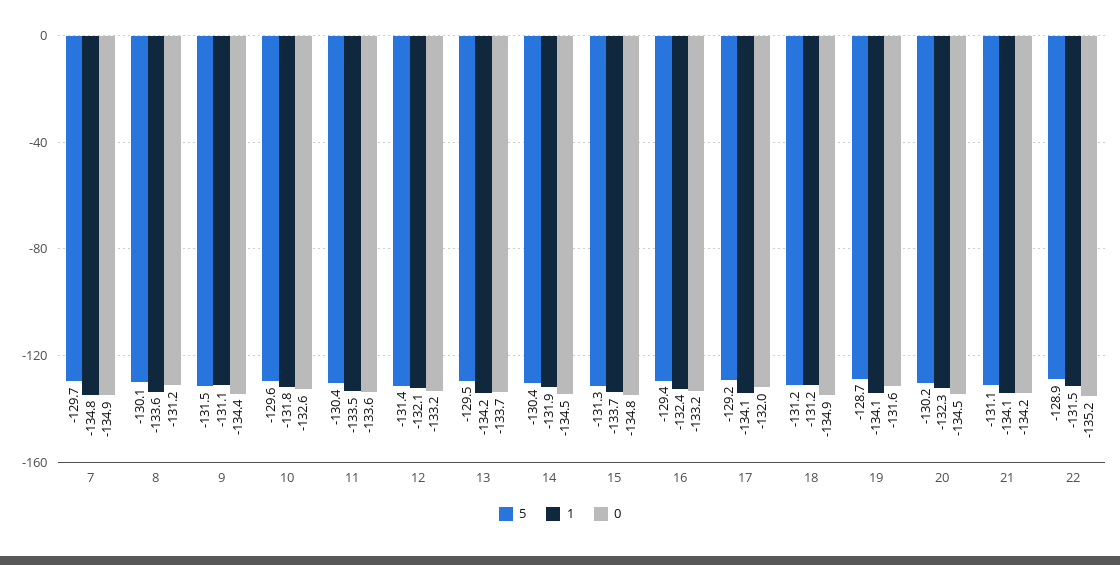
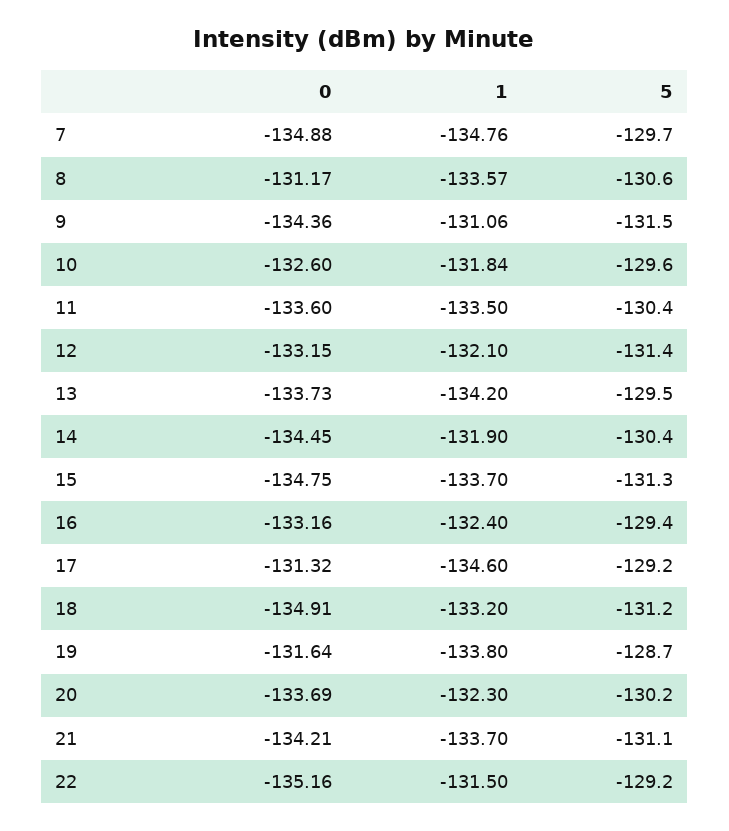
  {
    "5": {
      "7": -129.7,
-     "8": -130.1,
+     "8": -130.6,
      "9": -131.5,
      "10": -129.6,
      "11": -130.4,
      "12": -131.4,
      "13": -129.5,
      "14": -130.4,
      "15": -131.3,
      "16": -129.4,
      "17": -129.2,
      "18": -131.2,
      "19": -128.7,
      "20": -130.2,
      "21": -131.1,
-     "22": -128.9
+     "22": -129.2
    },
    "1": {
      "7": -134.76,
      "8": -133.57,
      "9": -131.06,
      "10": -131.84,
      "11": -133.5,
      "12": -132.1,
      "13": -134.2,
      "14": -131.9,
      "15": -133.7,
      "16": -132.4,
-     "17": -134.1,
+     "17": -134.6,
-     "18": -131.2,
+     "18": -133.2,
-     "19": -134.1,
+     "19": -133.8,
      "20": -132.3,
-     "21": -134.1,
+     "21": -133.7,
      "22": -131.5
    },
    "0": {
      "7": -134.88,
      "8": -131.17,
      "9": -134.36,
      "10": -132.6,
      "11": -133.6,
      "12": -133.15,
      "13": -133.73,
      "14": -134.45,
      "15": -134.75,
      "16": -133.16,
-     "17": -132,
+     "17": -131.32,
      "18": -134.91,
      "19": -131.64,
-     "20": -134.5,
+     "20": -133.69,
      "21": -134.21,
      "22": -135.16
    }
  }

